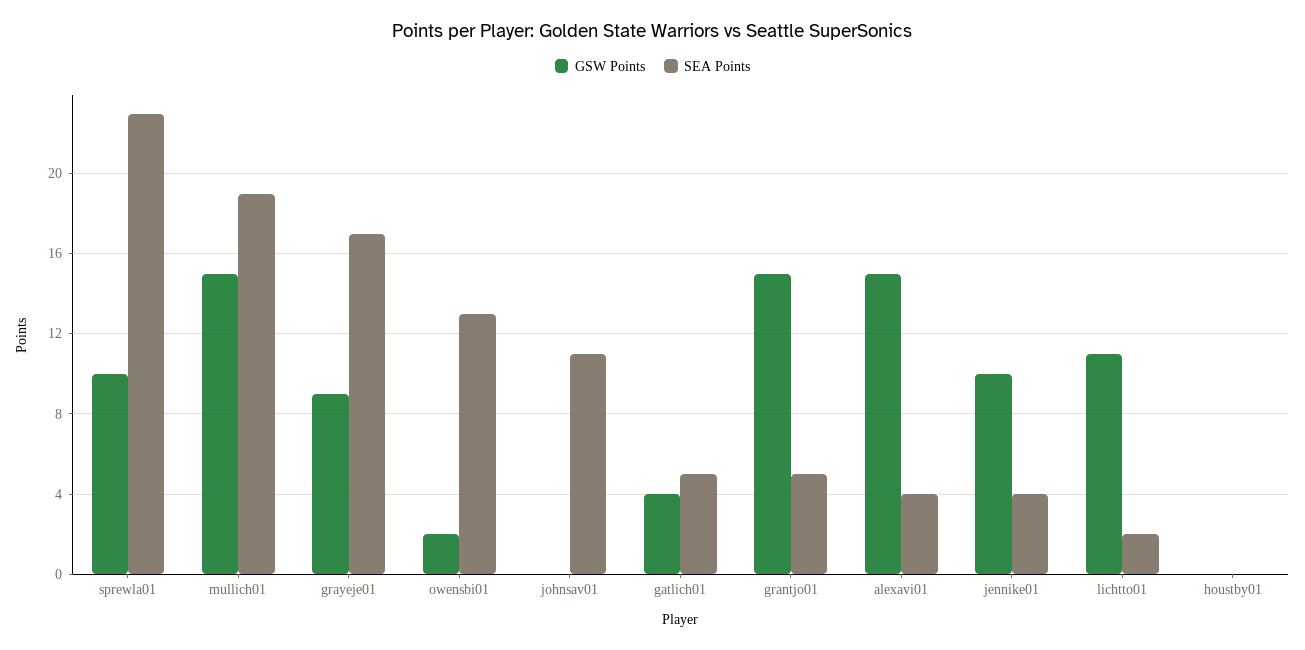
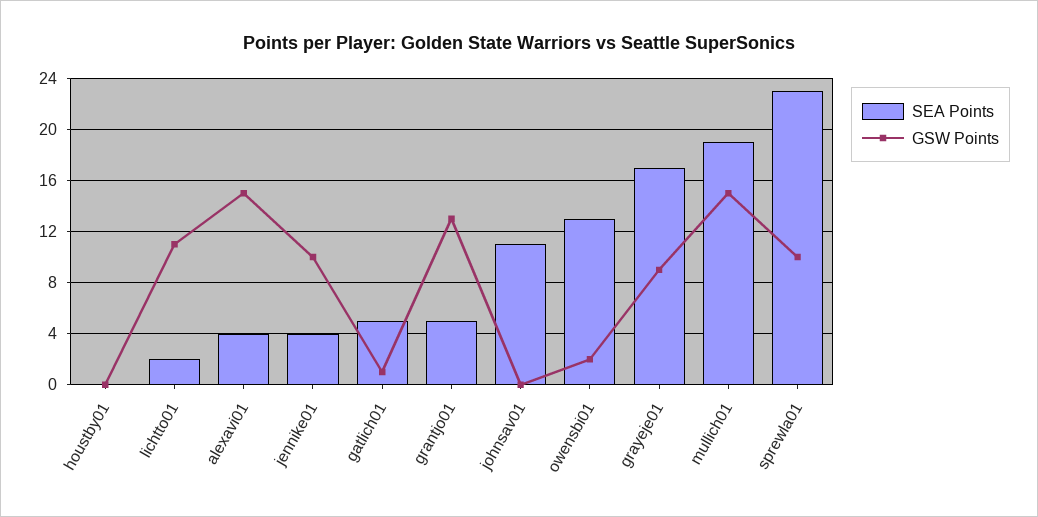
  {
    "GSW Points": {
      "sprewla01": 10,
      "mullich01": 15,
      "grayeje01": 9,
      "owensbi01": 2,
      "johnsav01": 0,
-     "gatlich01": 4,
+     "gatlich01": 1,
-     "grantjo01": 15,
+     "grantjo01": 13,
      "alexavi01": 15,
      "jennike01": 10,
      "lichtto01": 11,
      "houstby01": 0
    },
    "SEA Points": {
      "sprewla01": 23,
      "mullich01": 19,
      "grayeje01": 17,
      "owensbi01": 13,
      "johnsav01": 11,
      "gatlich01": 5,
      "grantjo01": 5,
      "alexavi01": 4,
      "jennike01": 4,
      "lichtto01": 2,
      "houstby01": 0
    }
  }

